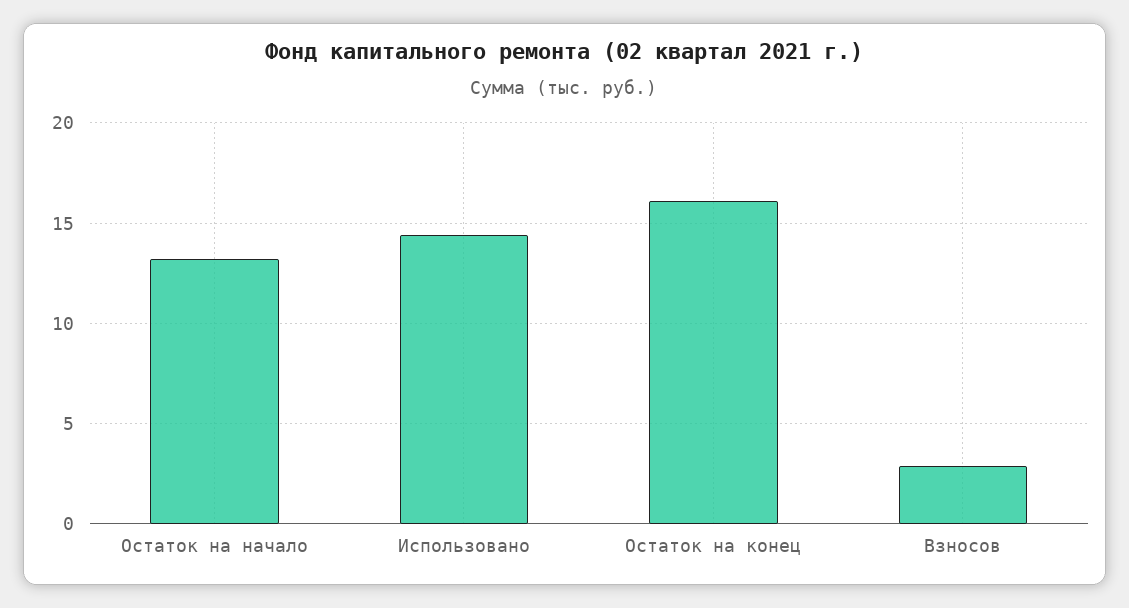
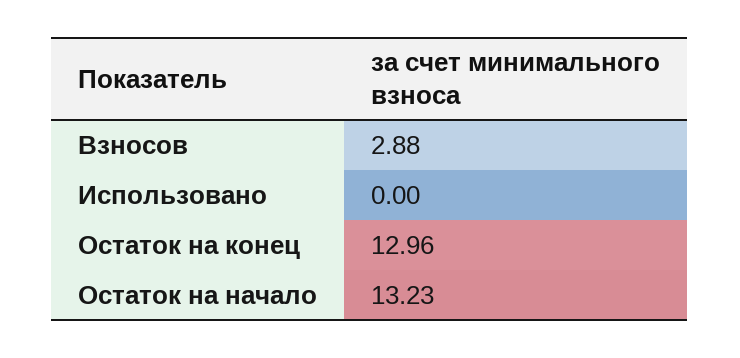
  {
    "Остаток на начало": 13.23,
-   "Использовано": 14.5,
+   "Использовано": 0,
-   "Остаток на конец": 16,
+   "Остаток на конец": 12.96,
    "Взносов": 2.88
  }

